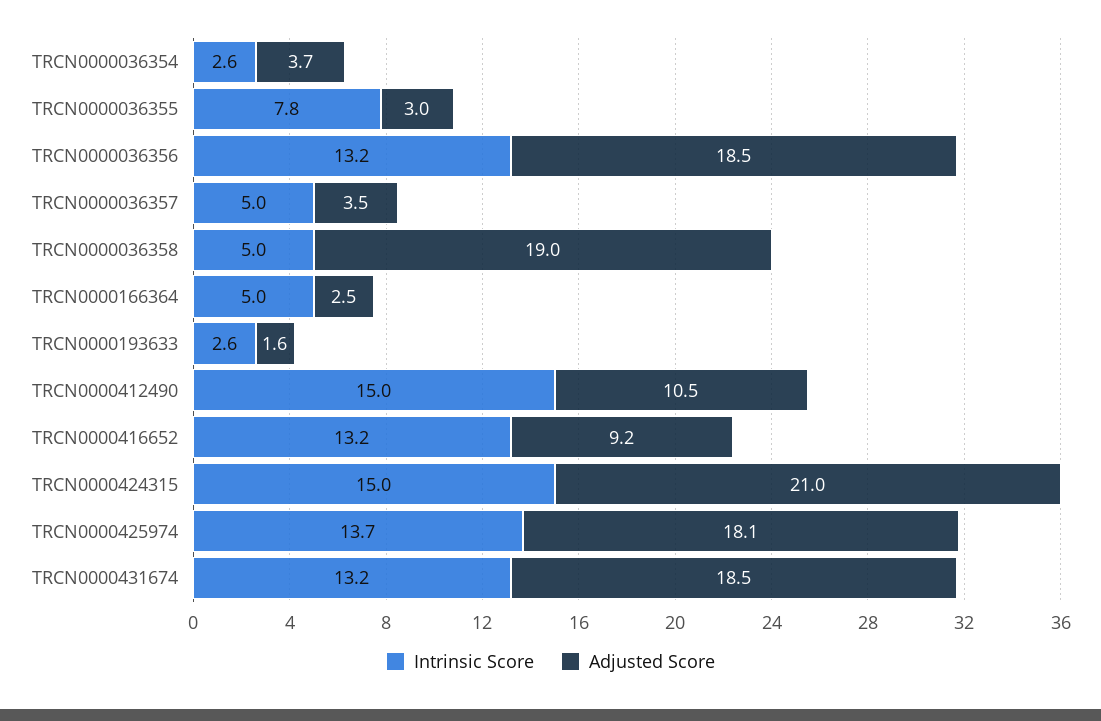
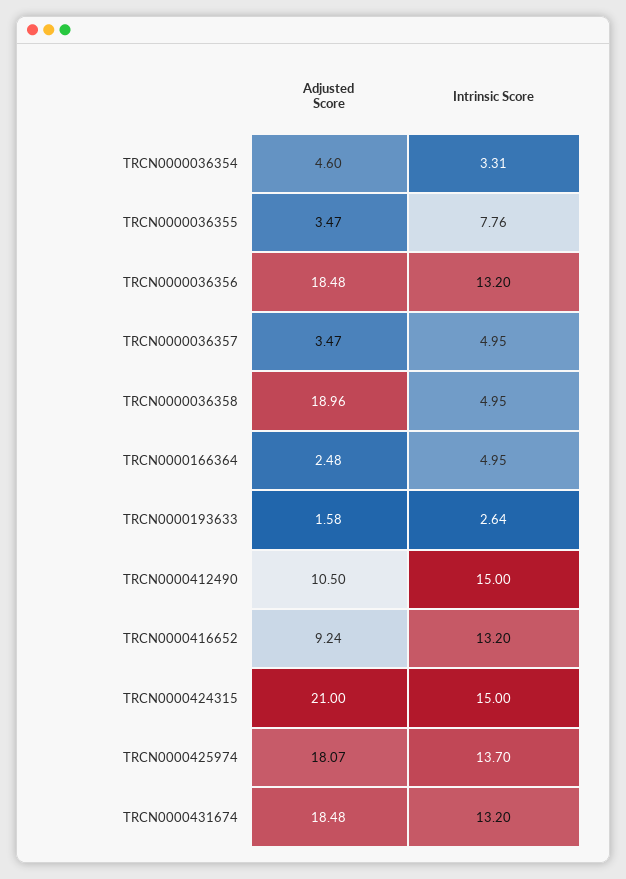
  {
    "Intrinsic Score": {
-     "TRCN0000036354": 2.6,
+     "TRCN0000036354": 3.31,
      "TRCN0000036355": 7.76,
      "TRCN0000036356": 13.2,
      "TRCN0000036357": 4.95,
      "TRCN0000036358": 4.95,
      "TRCN0000166364": 4.95,
      "TRCN0000193633": 2.64,
      "TRCN0000412490": 15,
      "TRCN0000416652": 13.2,
      "TRCN0000424315": 15,
      "TRCN0000425974": 13.7,
      "TRCN0000431674": 13.2
    },
    "Adjusted Score": {
-     "TRCN0000036354": 3.7,
+     "TRCN0000036354": 4.6,
-     "TRCN0000036355": 3,
+     "TRCN0000036355": 3.47,
      "TRCN0000036356": 18.48,
      "TRCN0000036357": 3.47,
      "TRCN0000036358": 18.96,
      "TRCN0000166364": 2.48,
      "TRCN0000193633": 1.58,
      "TRCN0000412490": 10.5,
      "TRCN0000416652": 9.24,
      "TRCN0000424315": 21,
      "TRCN0000425974": 18.07,
      "TRCN0000431674": 18.48
    }
  }

